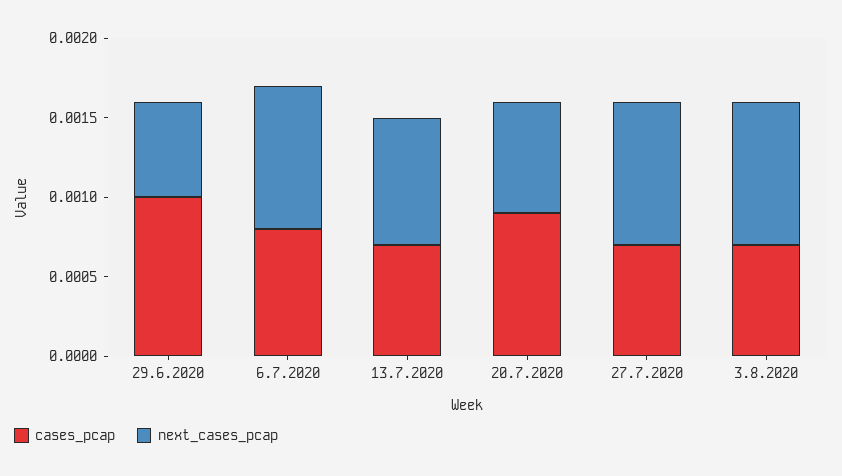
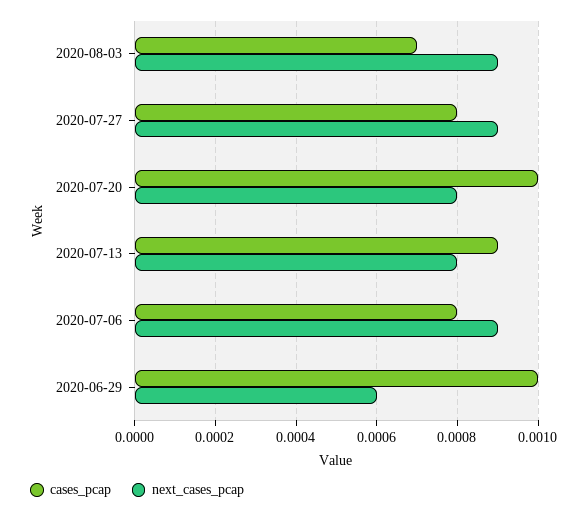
  {
    "cases_pcap": {
      "29.6.2020": 0.001,
      "6.7.2020": 0.0008,
-     "13.7.2020": 0.0007,
+     "13.7.2020": 0.0009,
-     "20.7.2020": 0.0009,
+     "20.7.2020": 0.001,
-     "27.7.2020": 0.0007,
+     "27.7.2020": 0.0008,
      "3.8.2020": 0.0007
    },
    "next_cases_pcap": {
      "29.6.2020": 0.0006,
      "6.7.2020": 0.0009,
      "13.7.2020": 0.0008,
-     "20.7.2020": 0.0007,
+     "20.7.2020": 0.0008,
      "27.7.2020": 0.0009,
      "3.8.2020": 0.0009
    }
  }

